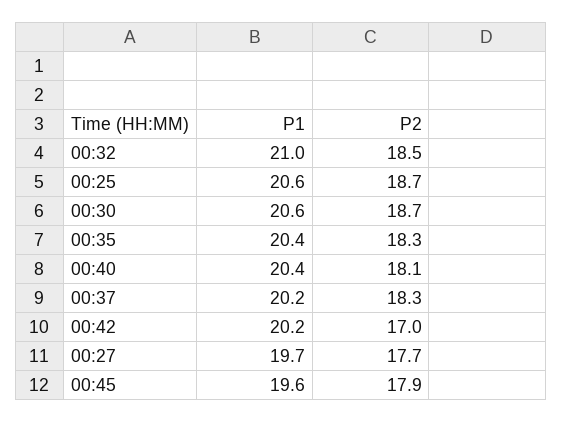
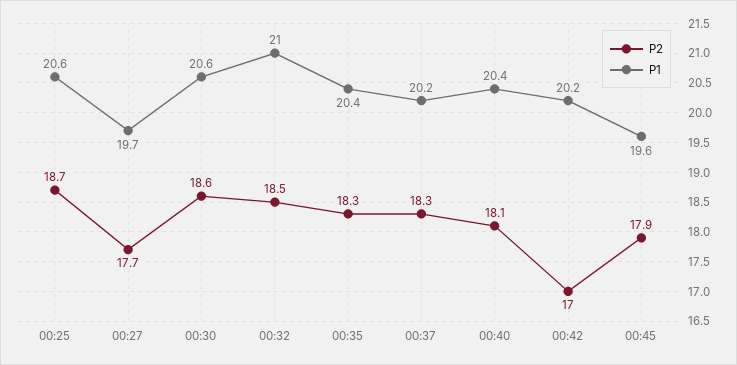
  {
    "P1": {
      "00:32": 21,
      "00:25": 20.6,
      "00:30": 20.6,
      "00:35": 20.4,
      "00:40": 20.4,
      "00:37": 20.2,
      "00:42": 20.2,
      "00:27": 19.7,
      "00:45": 19.6
    },
    "P2": {
      "00:32": 18.5,
      "00:25": 18.7,
-     "00:30": 18.7,
+     "00:30": 18.6,
      "00:35": 18.3,
      "00:40": 18.1,
      "00:37": 18.3,
      "00:42": 17,
      "00:27": 17.7,
      "00:45": 17.9
    }
  }

